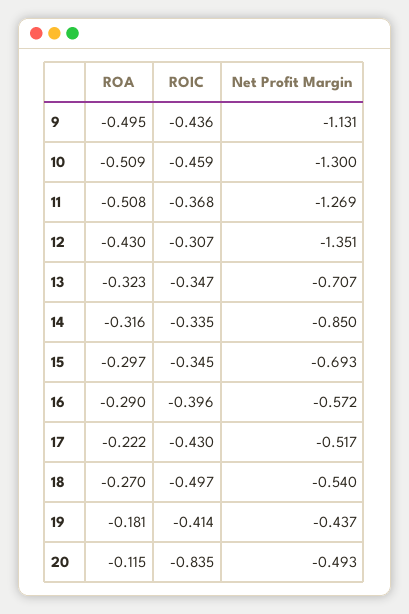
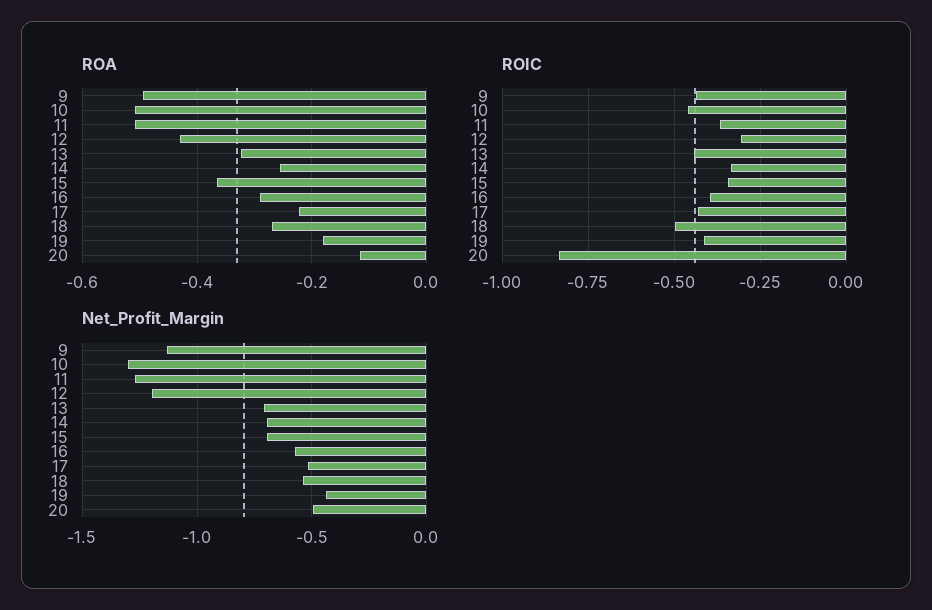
  {
    "ROA": {
      "9": -0.495,
      "10": -0.509,
      "11": -0.508,
      "12": -0.43,
      "13": -0.323,
-     "14": -0.316,
+     "14": -0.26,
-     "15": -0.297,
+     "15": -0.36,
      "16": -0.29,
      "17": -0.222,
      "18": -0.27,
      "19": -0.181,
      "20": -0.115
    },
    "ROIC": {
      "9": -0.436,
      "10": -0.459,
      "11": -0.368,
      "12": -0.307,
-     "13": -0.347,
+     "13": -0.45,
      "14": -0.335,
      "15": -0.345,
      "16": -0.396,
      "17": -0.43,
      "18": -0.497,
      "19": -0.414,
      "20": -0.835
    },
    "Net Profit Margin": {
      "9": -1.131,
      "10": -1.3,
      "11": -1.269,
-     "12": -1.351,
+     "12": -1.2,
      "13": -0.707,
-     "14": -0.85,
+     "14": -0.7,
      "15": -0.693,
      "16": -0.572,
      "17": -0.517,
      "18": -0.54,
      "19": -0.437,
      "20": -0.493
    }
  }

